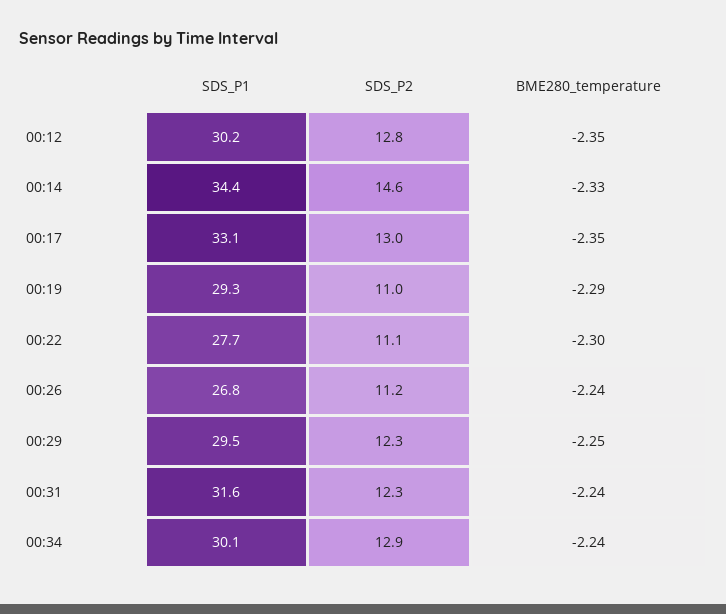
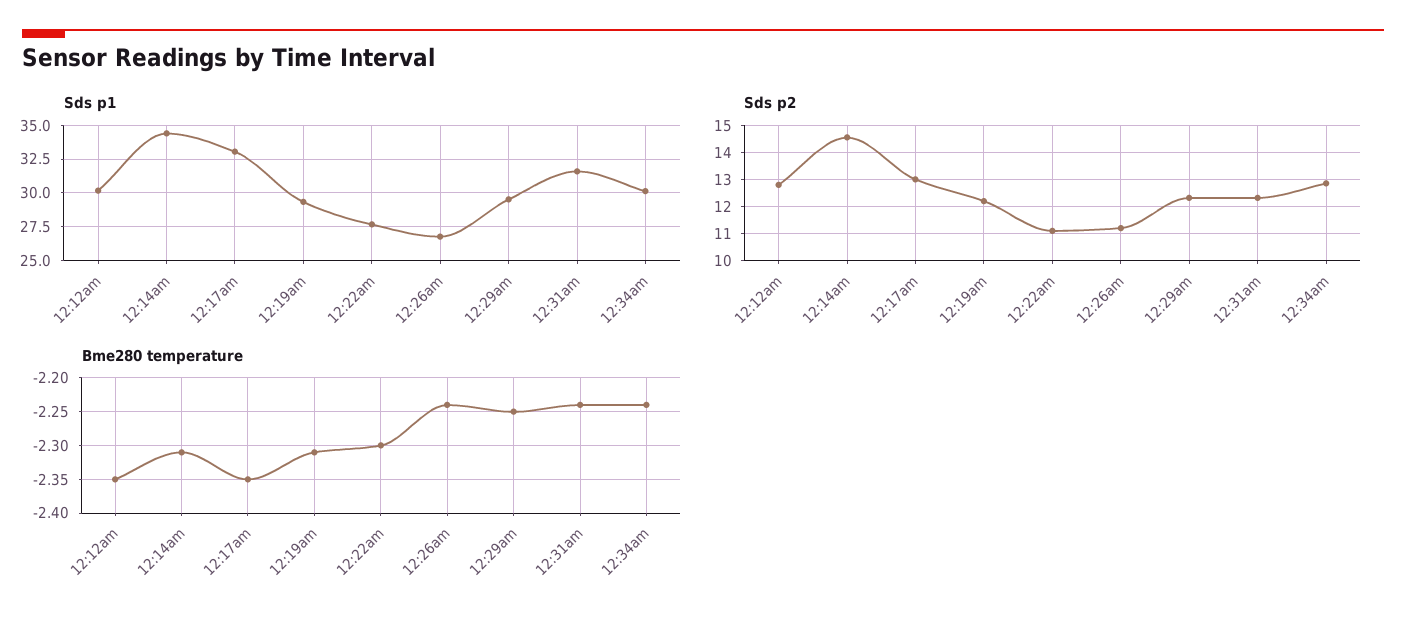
  {
    "SDS_P1": {
      "00:12": 30.2,
      "00:14": 34.4,
      "00:17": 33.1,
      "00:19": 29.3,
      "00:22": 27.7,
      "00:26": 26.8,
      "00:29": 29.5,
      "00:31": 31.6,
      "00:34": 30.1
    },
    "SDS_P2": {
      "00:12": 12.8,
      "00:14": 14.6,
      "00:17": 13,
-     "00:19": 11,
+     "00:19": 12.25,
      "00:22": 11.1,
      "00:26": 11.2,
      "00:29": 12.3,
      "00:31": 12.3,
      "00:34": 12.9
    },
    "BME280_temperature": {
      "00:12": -2.35,
-     "00:14": -2.33,
+     "00:14": -2.31,
      "00:17": -2.35,
-     "00:19": -2.29,
+     "00:19": -2.31,
      "00:22": -2.3,
      "00:26": -2.24,
      "00:29": -2.25,
      "00:31": -2.24,
      "00:34": -2.24
    }
  }

